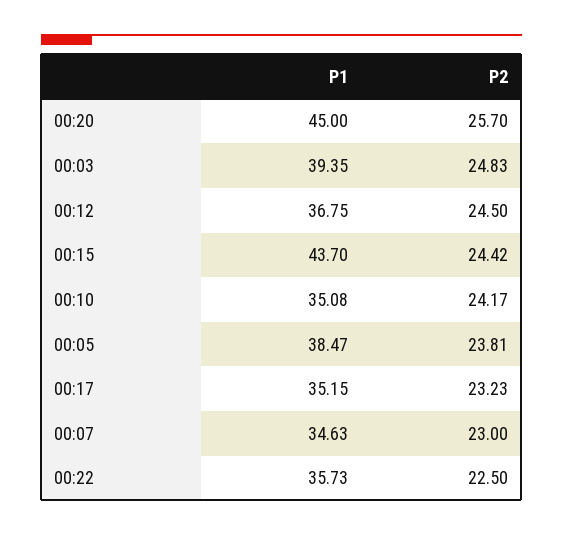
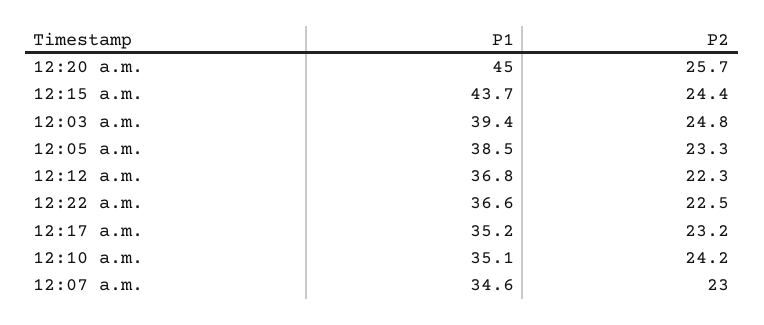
  {
    "P1": {
      "00:20": 45,
      "00:03": 39.35,
      "00:12": 36.75,
      "00:15": 43.7,
      "00:10": 35.08,
      "00:05": 38.47,
      "00:17": 35.15,
      "00:07": 34.63,
-     "00:22": 35.73
+     "00:22": 36.6
    },
    "P2": {
      "00:20": 25.7,
      "00:03": 24.83,
-     "00:12": 24.5,
+     "00:12": 22.3,
      "00:15": 24.42,
      "00:10": 24.17,
-     "00:05": 23.81,
+     "00:05": 23.3,
      "00:17": 23.23,
      "00:07": 23,
      "00:22": 22.5
    }
  }

